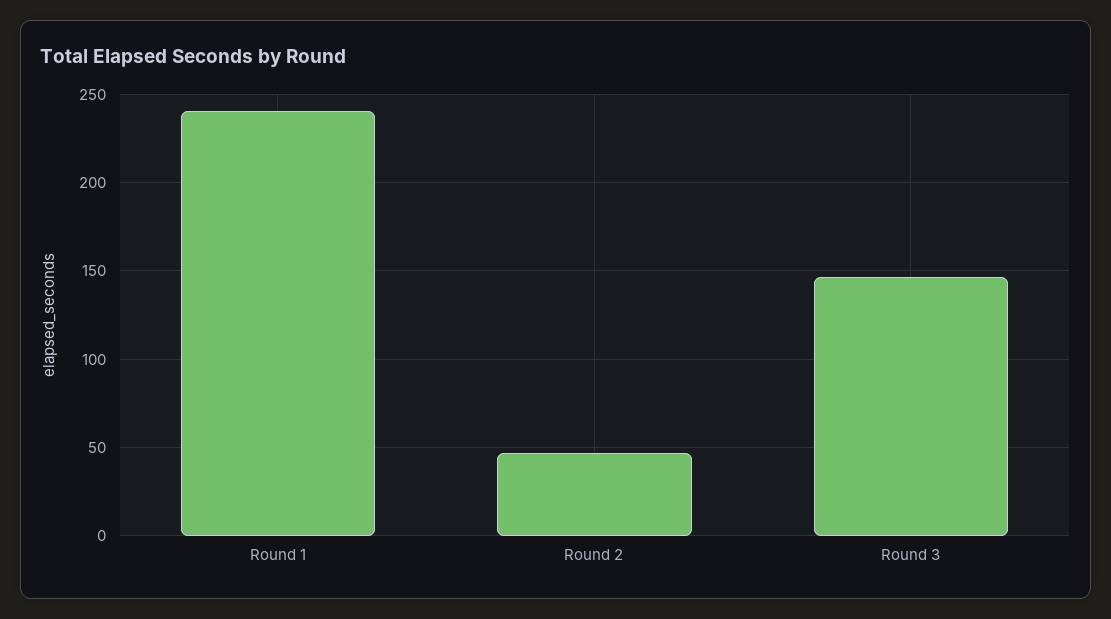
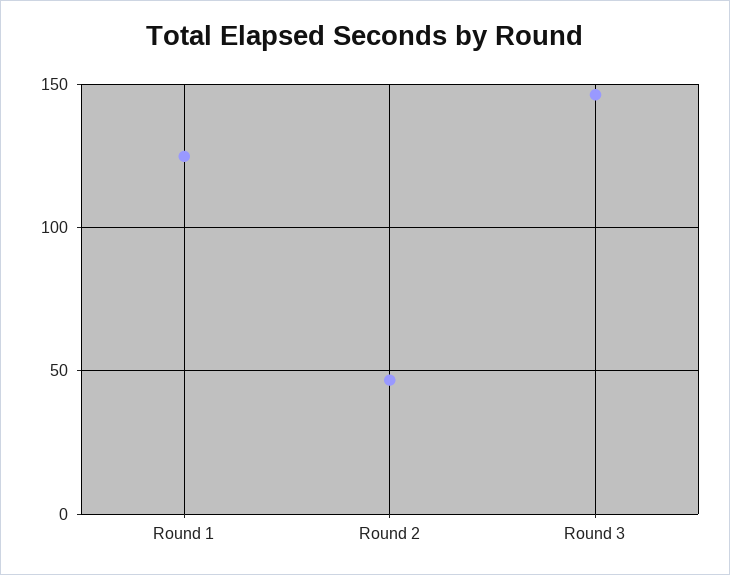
  {
-   "Round 1": 240,
+   "Round 1": 125,
    "Round 2": 45,
    "Round 3": 145
  }

